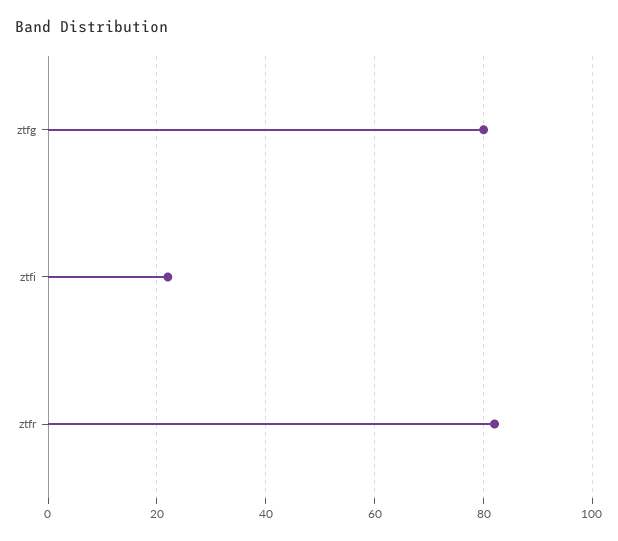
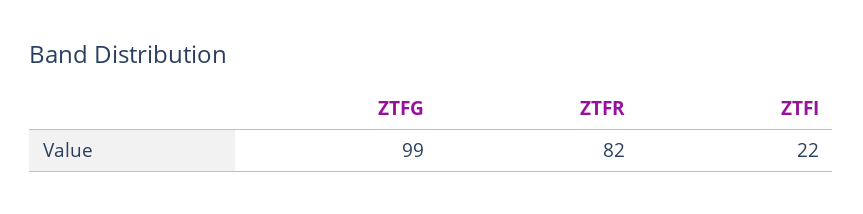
  {
-   "ztfg": 80,
+   "ztfg": 99,
    "ztfi": 22,
    "ztfr": 82
  }

